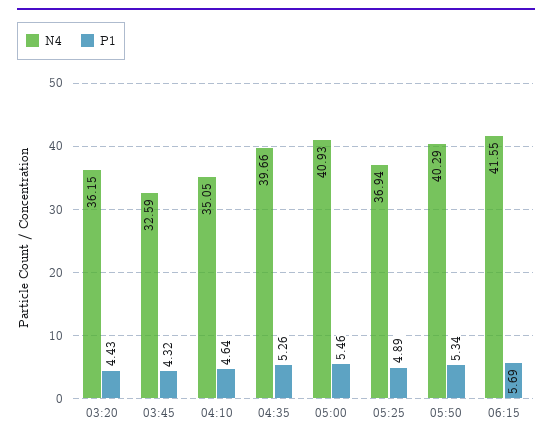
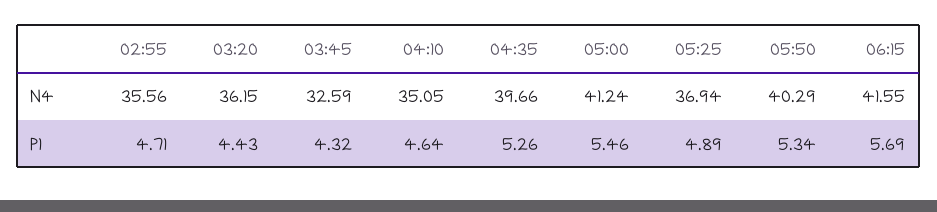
  {
    "N4": {
      "03:20": 36.15,
      "03:45": 32.59,
      "04:10": 35.05,
      "04:35": 39.66,
-     "05:00": 40.93,
+     "05:00": 41.24,
      "05:25": 36.94,
      "05:50": 40.29,
-     "06:15": 41.55
+     "06:15": 41.55,
+     "02:55": 35.56
    },
    "P1": {
      "03:20": 4.43,
      "03:45": 4.32,
      "04:10": 4.64,
      "04:35": 5.26,
      "05:00": 5.46,
      "05:25": 4.89,
      "05:50": 5.34,
-     "06:15": 5.69
+     "06:15": 5.69,
+     "02:55": 4.71
    }
  }

